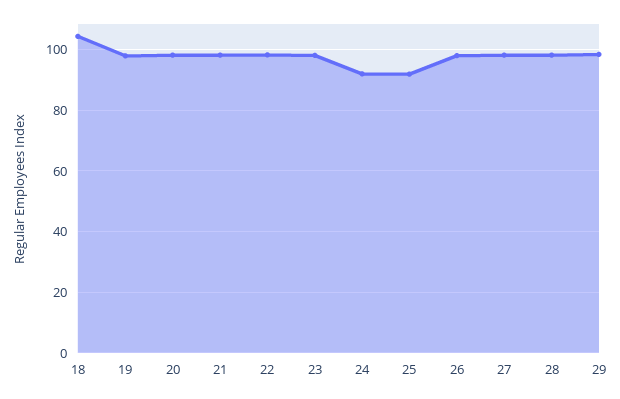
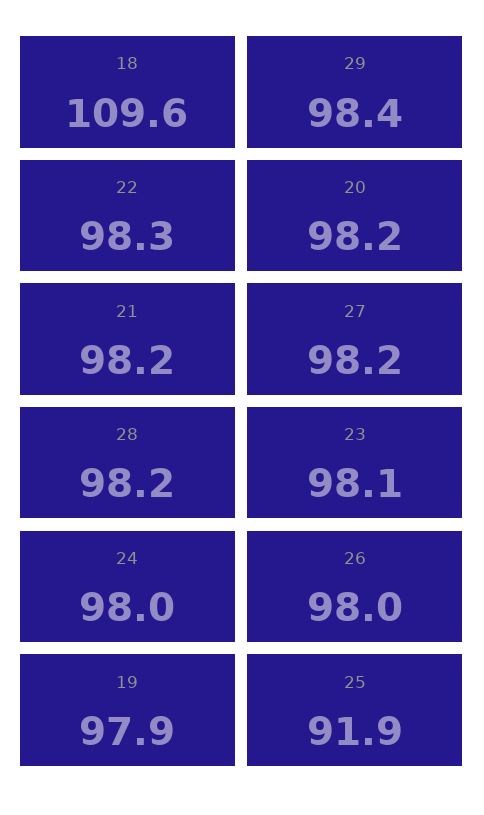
  {
-   "18": 104,
+   "18": 109.6,
    "19": 97.9,
    "20": 98.2,
    "21": 98.2,
    "22": 98.3,
    "23": 98.1,
-   "24": 92,
+   "24": 98,
    "25": 91.9,
    "26": 98,
    "27": 98.2,
    "28": 98.2,
    "29": 98.4
  }

